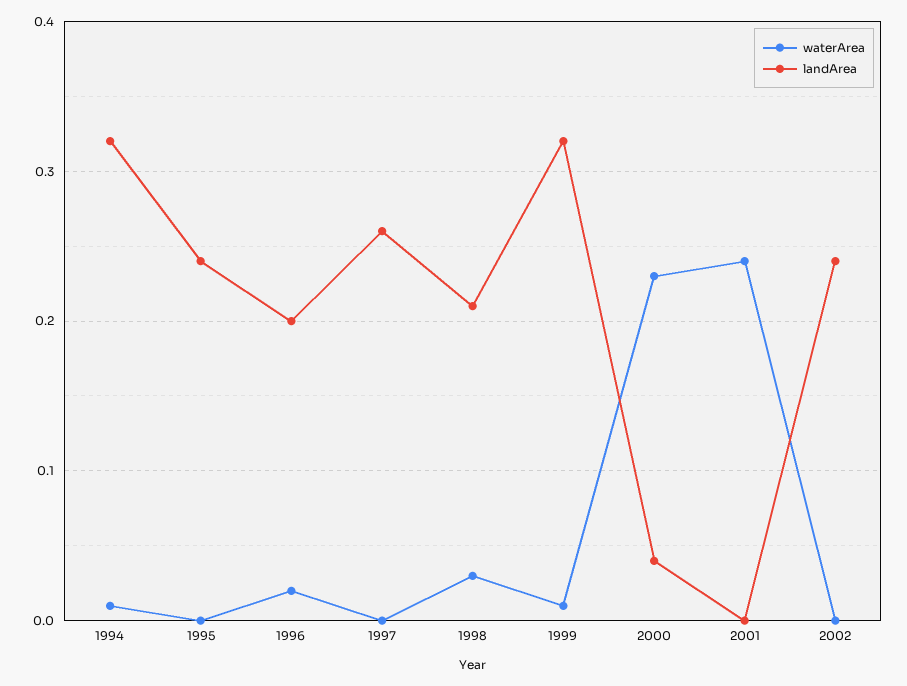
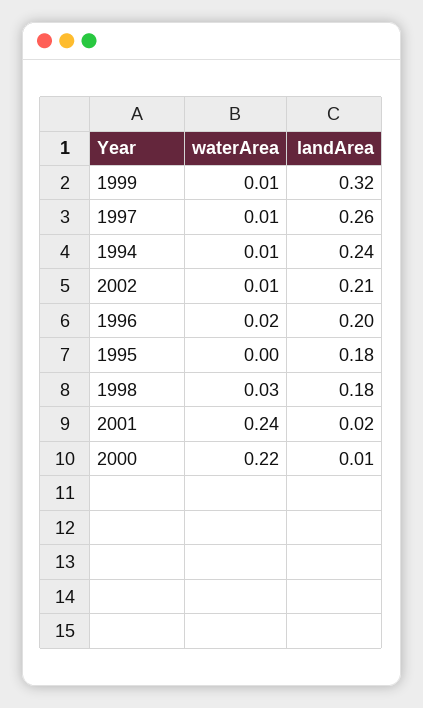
  {
    "waterArea": {
      "1994": 0.01,
      "1995": 0,
      "1996": 0.02,
-     "1997": 0,
+     "1997": 0.01,
      "1998": 0.03,
      "1999": 0.01,
-     "2000": 0.23,
+     "2000": 0.22,
      "2001": 0.24,
-     "2002": 0
+     "2002": 0.01
    },
    "landArea": {
-     "1994": 0.32,
+     "1994": 0.24,
-     "1995": 0.24,
+     "1995": 0.18,
      "1996": 0.2,
      "1997": 0.26,
-     "1998": 0.21,
+     "1998": 0.18,
      "1999": 0.32,
-     "2000": 0.04,
+     "2000": 0.01,
-     "2001": 0,
+     "2001": 0.02,
-     "2002": 0.24
+     "2002": 0.21
    }
  }

